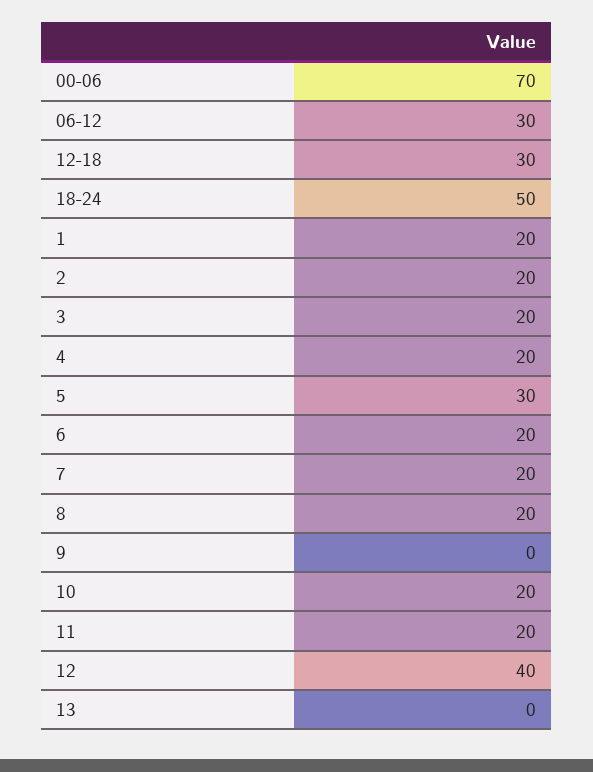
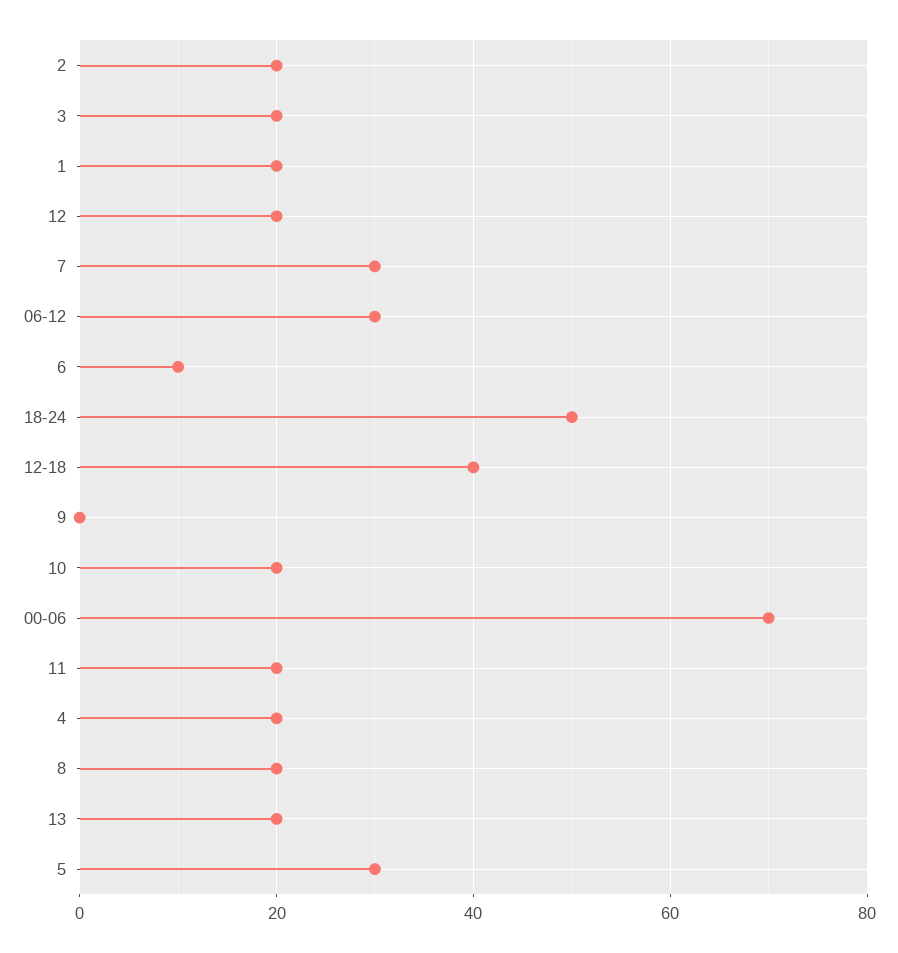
  {
    "00-06": 70,
    "06-12": 30,
-   "12-18": 30,
+   "12-18": 40,
    "18-24": 50,
    "1": 20,
    "2": 20,
    "3": 20,
    "4": 20,
    "5": 30,
-   "6": 20,
+   "6": 10,
-   "7": 20,
+   "7": 30,
    "8": 20,
    "9": 0,
    "10": 20,
    "11": 20,
-   "12": 40,
+   "12": 20,
-   "13": 0
+   "13": 20
  }

